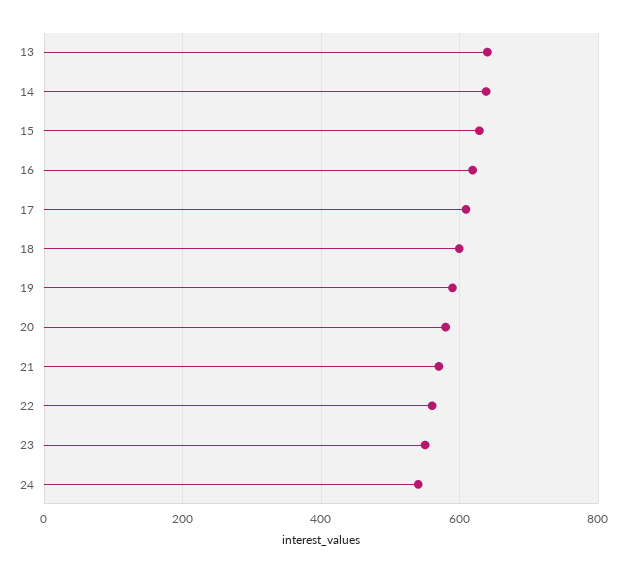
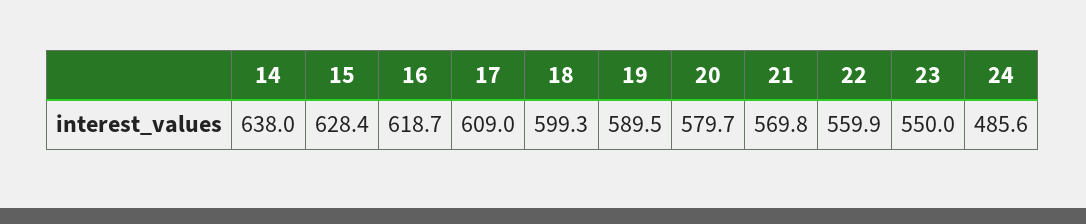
  {
-   "13": 640,
    "14": 638,
    "15": 628.4,
    "16": 618.7,
    "17": 609,
    "18": 599.3,
    "19": 589.5,
    "20": 579.7,
    "21": 569.8,
    "22": 559.9,
    "23": 550,
-   "24": 540
+   "24": 485.6
  }

